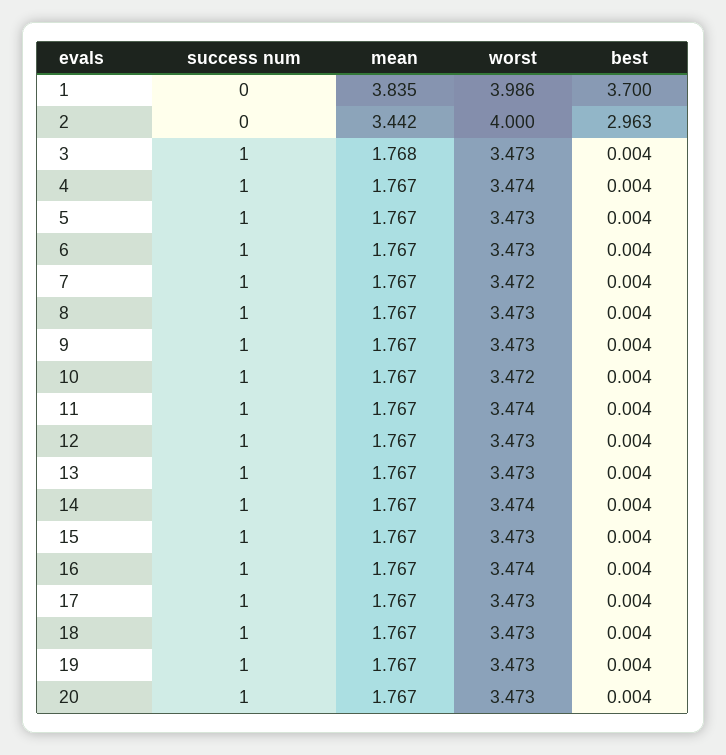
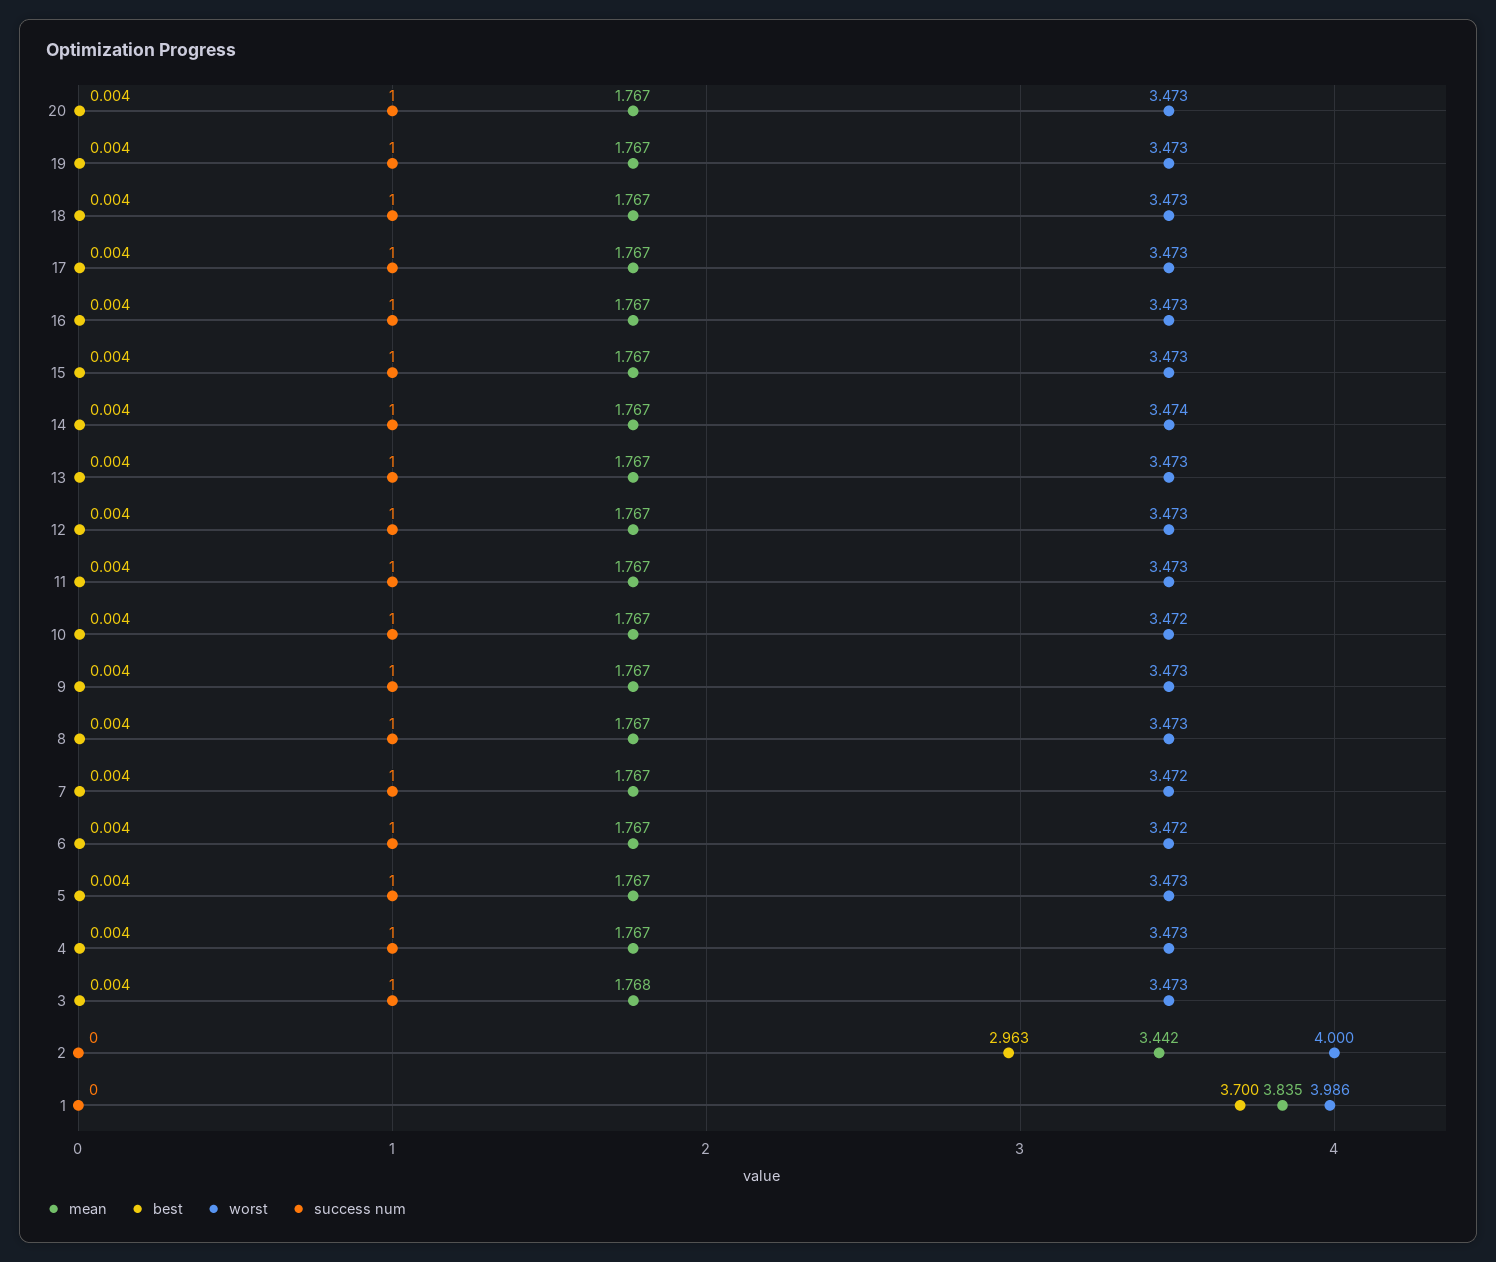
  {
    "success num": {
      "1": 0,
      "2": 0,
      "3": 1,
      "4": 1,
      "5": 1,
      "6": 1,
      "7": 1,
      "8": 1,
      "9": 1,
      "10": 1,
      "11": 1,
      "12": 1,
      "13": 1,
      "14": 1,
      "15": 1,
      "16": 1,
      "17": 1,
      "18": 1,
      "19": 1,
      "20": 1
    },
    "mean": {
      "1": 3.835,
      "2": 3.442,
      "3": 1.768,
      "4": 1.767,
      "5": 1.767,
      "6": 1.767,
      "7": 1.767,
      "8": 1.767,
      "9": 1.767,
      "10": 1.767,
      "11": 1.767,
      "12": 1.767,
      "13": 1.767,
      "14": 1.767,
      "15": 1.767,
      "16": 1.767,
      "17": 1.767,
      "18": 1.767,
      "19": 1.767,
      "20": 1.767
    },
    "worst": {
      "1": 3.986,
      "2": 4,
      "3": 3.473,
-     "4": 3.474,
+     "4": 3.473,
      "5": 3.473,
-     "6": 3.473,
+     "6": 3.472,
      "7": 3.472,
      "8": 3.473,
      "9": 3.473,
      "10": 3.472,
-     "11": 3.474,
+     "11": 3.473,
      "12": 3.473,
      "13": 3.473,
      "14": 3.474,
      "15": 3.473,
-     "16": 3.474,
+     "16": 3.473,
      "17": 3.473,
      "18": 3.473,
      "19": 3.473,
      "20": 3.473
    },
    "best": {
      "1": 3.7,
      "2": 2.963,
      "3": 0.004,
      "4": 0.004,
      "5": 0.004,
      "6": 0.004,
      "7": 0.004,
      "8": 0.004,
      "9": 0.004,
      "10": 0.004,
      "11": 0.004,
      "12": 0.004,
      "13": 0.004,
      "14": 0.004,
      "15": 0.004,
      "16": 0.004,
      "17": 0.004,
      "18": 0.004,
      "19": 0.004,
      "20": 0.004
    }
  }

